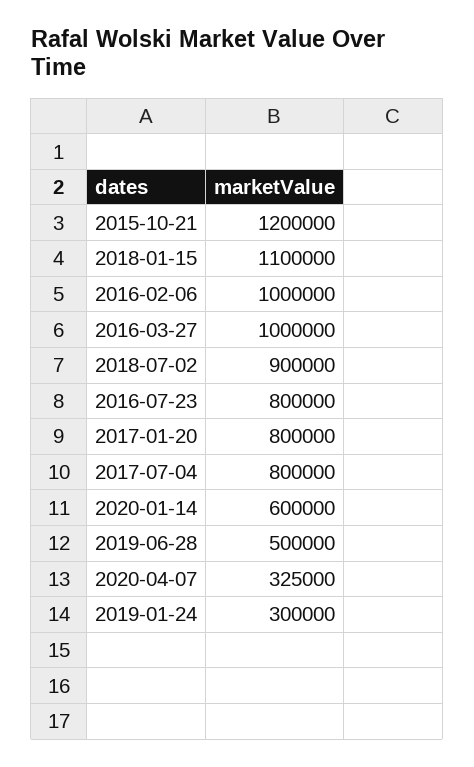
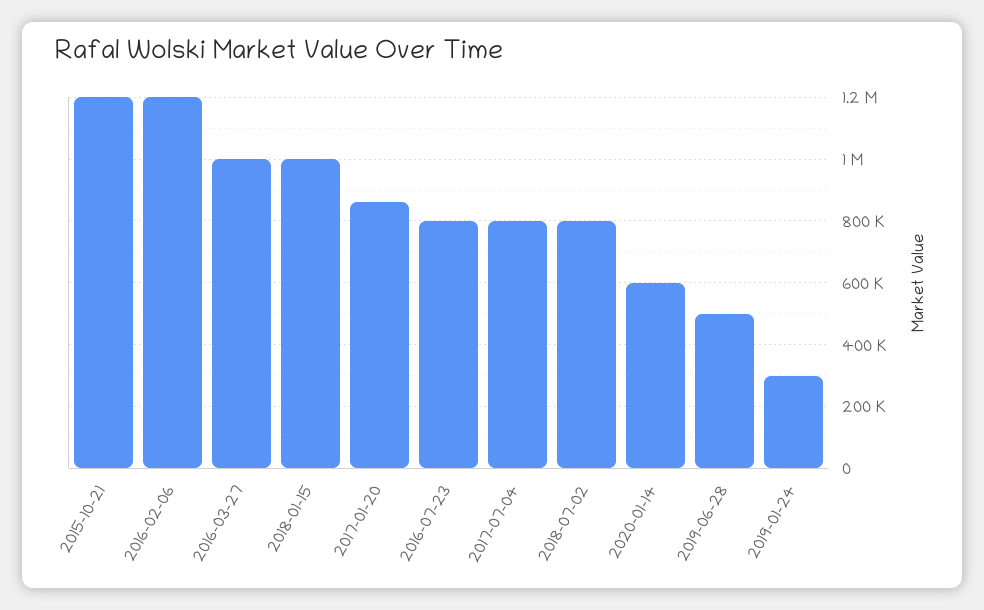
  {
    "2015-10-21": 1200000,
-   "2018-01-15": 1100000,
+   "2018-01-15": 1000000,
-   "2016-02-06": 1000000,
+   "2016-02-06": 1200000,
    "2016-03-27": 1000000,
-   "2018-07-02": 900000,
+   "2018-07-02": 800000,
    "2016-07-23": 800000,
-   "2017-01-20": 800000,
+   "2017-01-20": 860000,
    "2017-07-04": 800000,
    "2020-01-14": 600000,
    "2019-06-28": 500000,
-   "2020-04-07": 325000,
    "2019-01-24": 300000
  }

